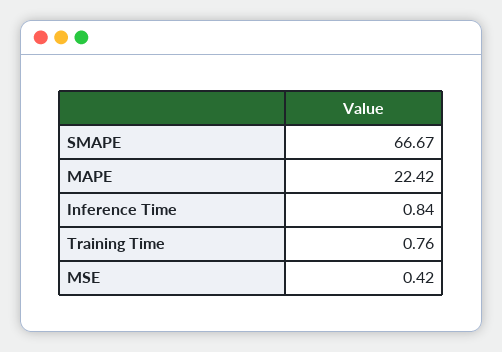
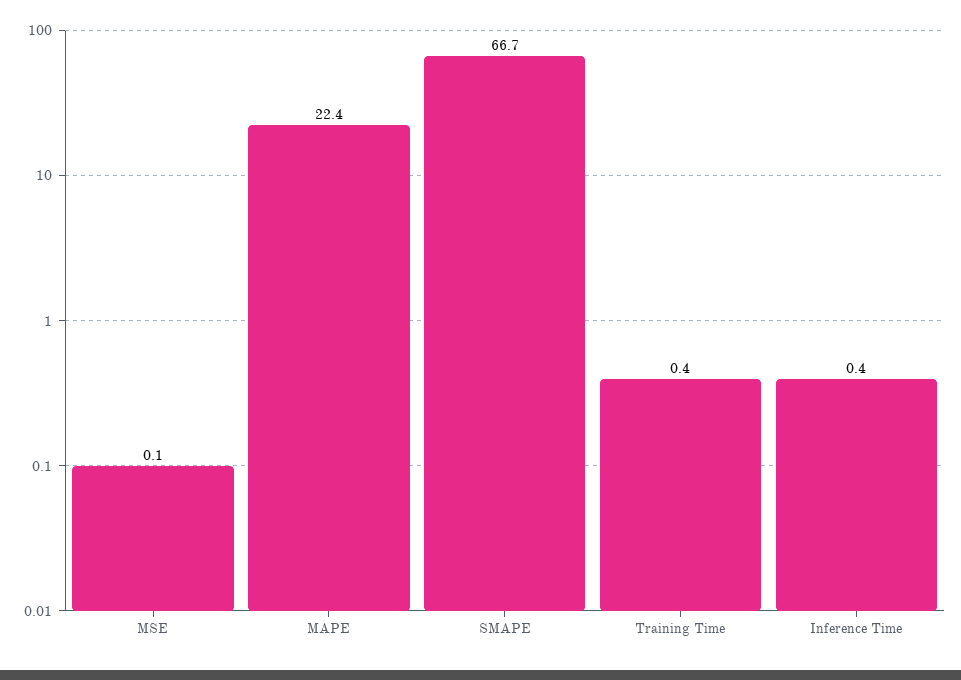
  {
    "SMAPE": 66.67,
    "MAPE": 22.42,
-   "Inference Time": 0.84,
+   "Inference Time": 0.4,
-   "Training Time": 0.76,
+   "Training Time": 0.4,
-   "MSE": 0.42
+   "MSE": 0.1
  }

